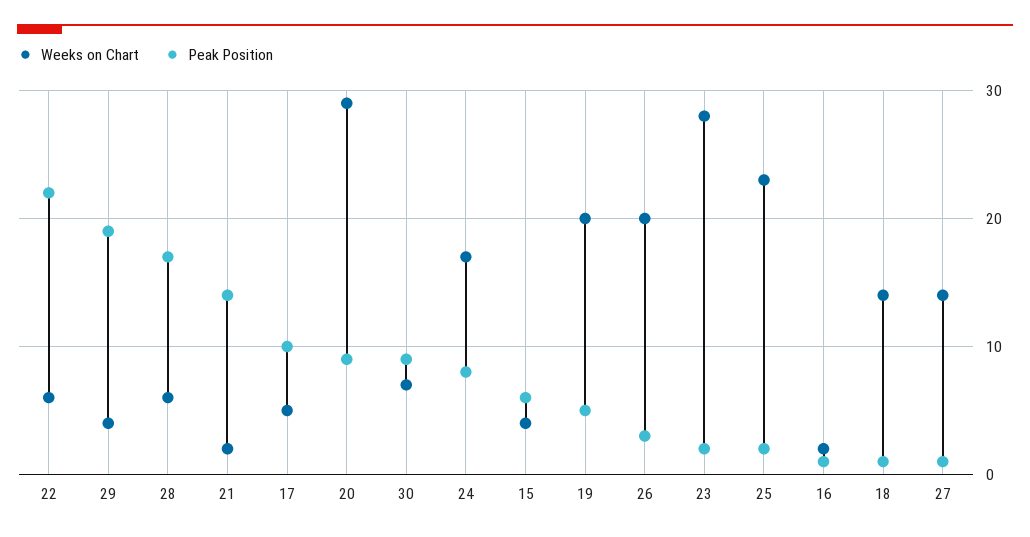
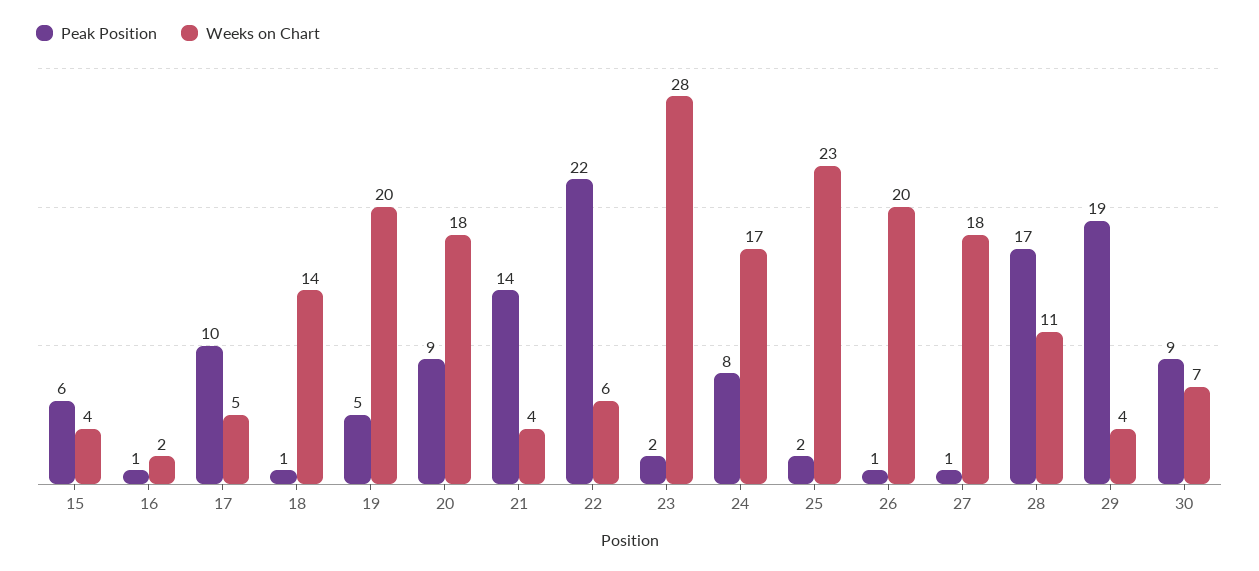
  {
    "Weeks on Chart": {
      "22": 6,
      "29": 4,
-     "28": 6,
+     "28": 11,
-     "21": 2,
+     "21": 4,
      "17": 5,
-     "20": 29,
+     "20": 18,
      "30": 7,
      "24": 17,
      "15": 4,
      "19": 20,
      "26": 20,
      "23": 28,
      "25": 23,
      "16": 2,
      "18": 14,
-     "27": 14
+     "27": 18
    },
    "Peak Position": {
      "22": 22,
      "29": 19,
      "28": 17,
      "21": 14,
      "17": 10,
      "20": 9,
      "30": 9,
      "24": 8,
      "15": 6,
      "19": 5,
-     "26": 3,
+     "26": 1,
      "23": 2,
      "25": 2,
      "16": 1,
      "18": 1,
      "27": 1
    }
  }

